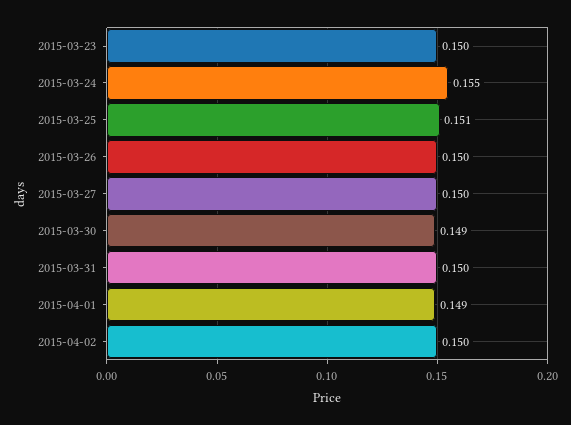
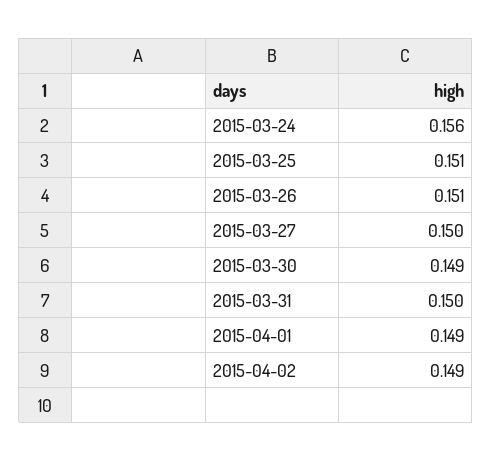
  {
-   "2015-03-23": 0.15,
-   "2015-03-24": 0.155,
+   "2015-03-24": 0.156,
    "2015-03-25": 0.151,
-   "2015-03-26": 0.15,
+   "2015-03-26": 0.151,
    "2015-03-27": 0.15,
    "2015-03-30": 0.149,
    "2015-03-31": 0.15,
    "2015-04-01": 0.149,
-   "2015-04-02": 0.15
+   "2015-04-02": 0.149
  }

